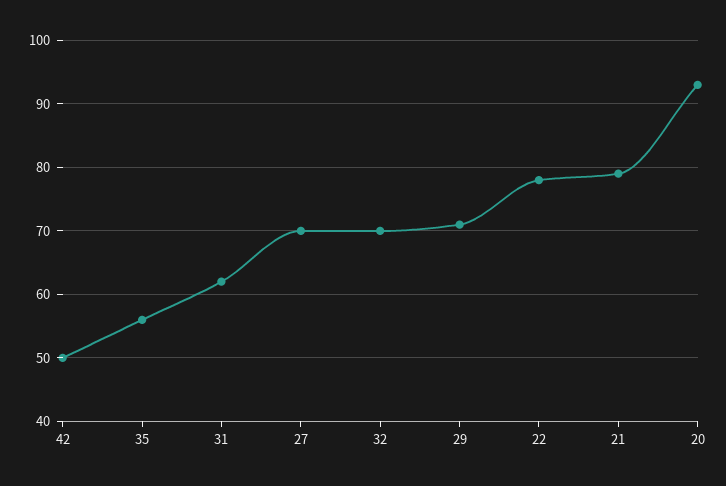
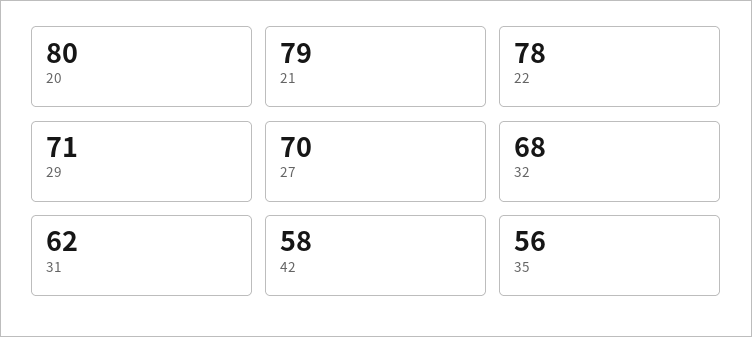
  {
-   "42": 50,
+   "42": 58,
    "35": 56,
    "31": 62,
    "27": 70,
-   "32": 70,
+   "32": 68,
    "29": 71,
    "22": 78,
    "21": 79,
-   "20": 93
+   "20": 80
  }

